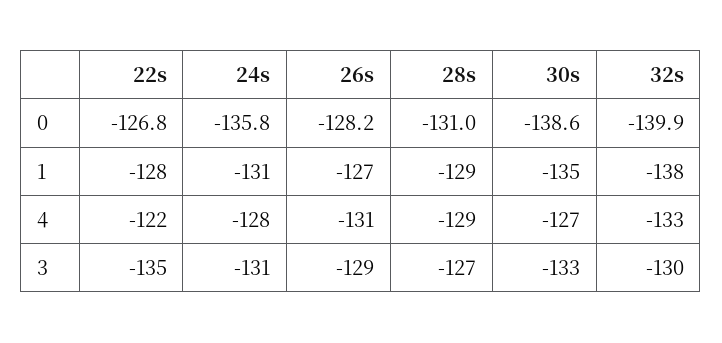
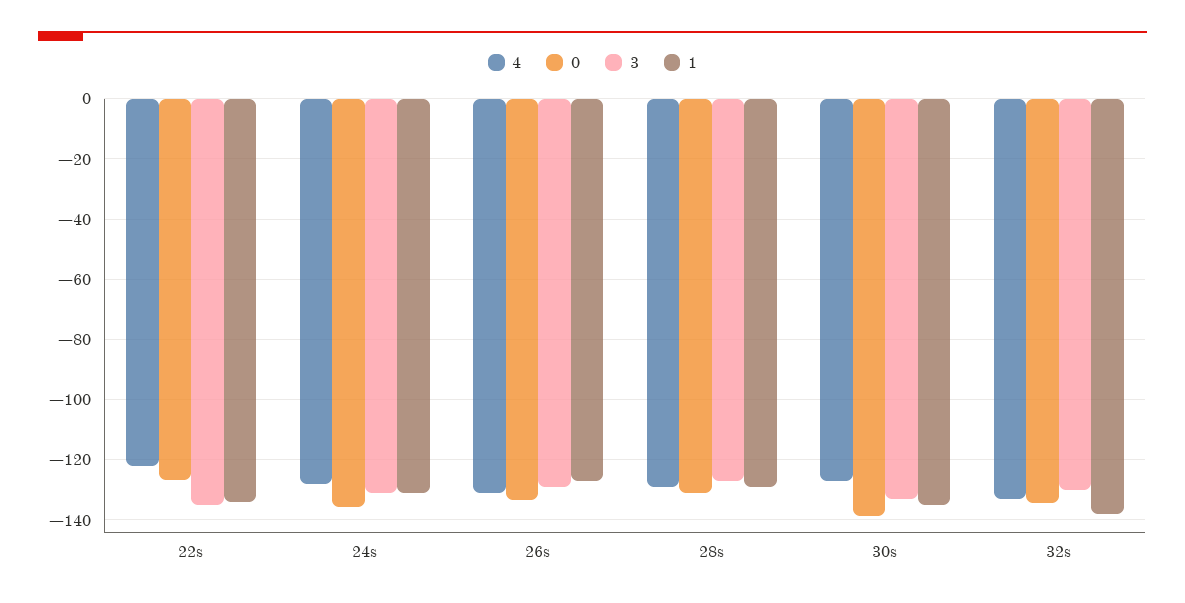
  {
    "0": {
      "22s": -126.8,
      "24s": -135.8,
-     "26s": -128.2,
+     "26s": -134,
      "28s": -131,
      "30s": -138.6,
-     "32s": -139.9
+     "32s": -134
    },
    "1": {
-     "22s": -128,
+     "22s": -134,
      "24s": -131,
      "26s": -127,
      "28s": -129,
      "30s": -135,
      "32s": -138
    },
    "4": {
      "22s": -122,
      "24s": -128,
      "26s": -131,
      "28s": -129,
      "30s": -127,
      "32s": -133
    },
    "3": {
      "22s": -135,
      "24s": -131,
      "26s": -129,
      "28s": -127,
      "30s": -133,
      "32s": -130
    }
  }

